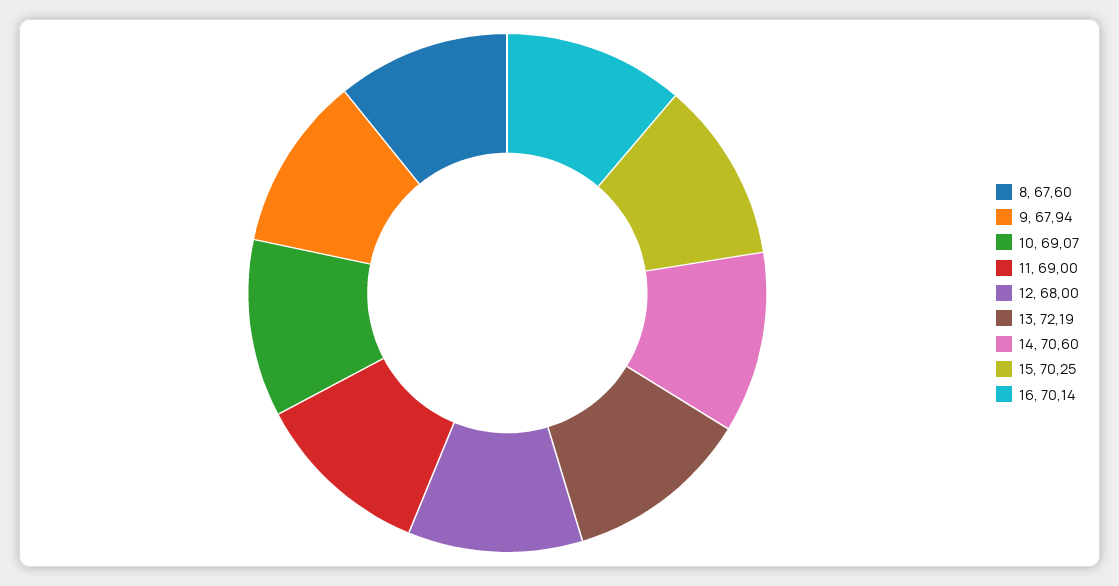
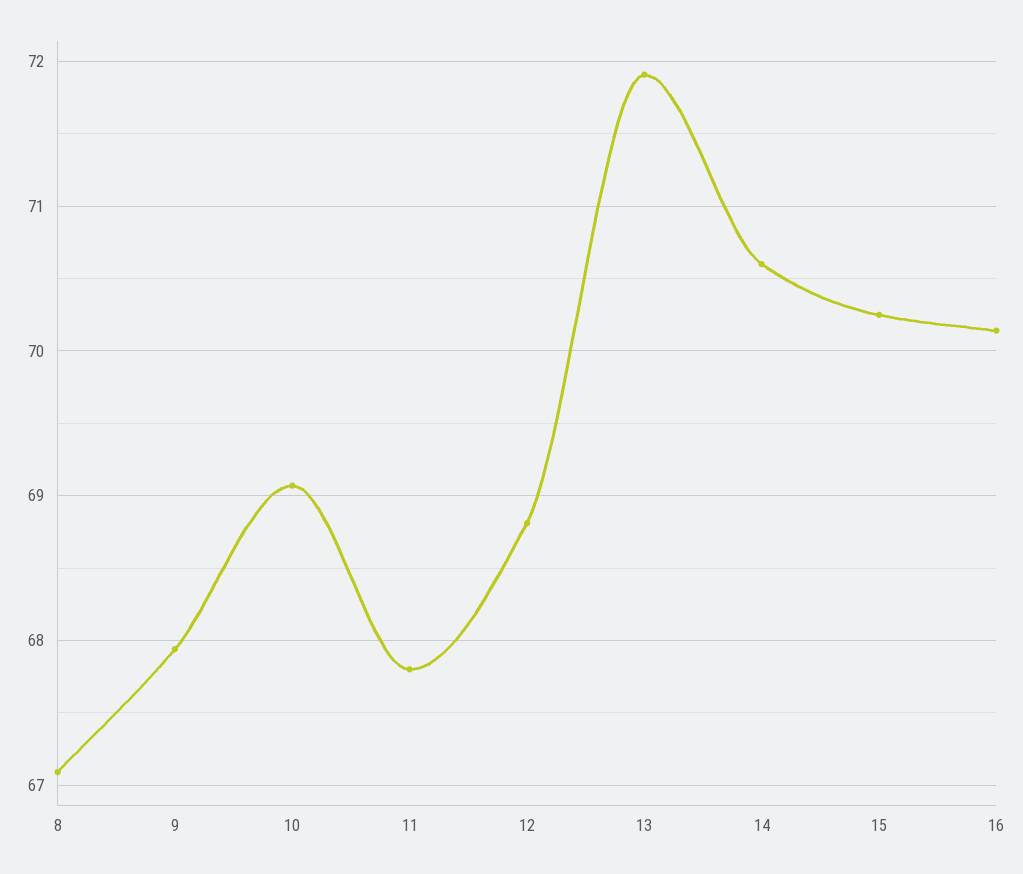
  {
-   "8": 67.6,
+   "8": 67.1,
    "9": 67.94,
    "10": 69.07,
-   "11": 69,
+   "11": 67.8,
-   "12": 68,
+   "12": 68.8,
-   "13": 72.19,
+   "13": 71.9,
    "14": 70.6,
    "15": 70.25,
    "16": 70.14
  }

